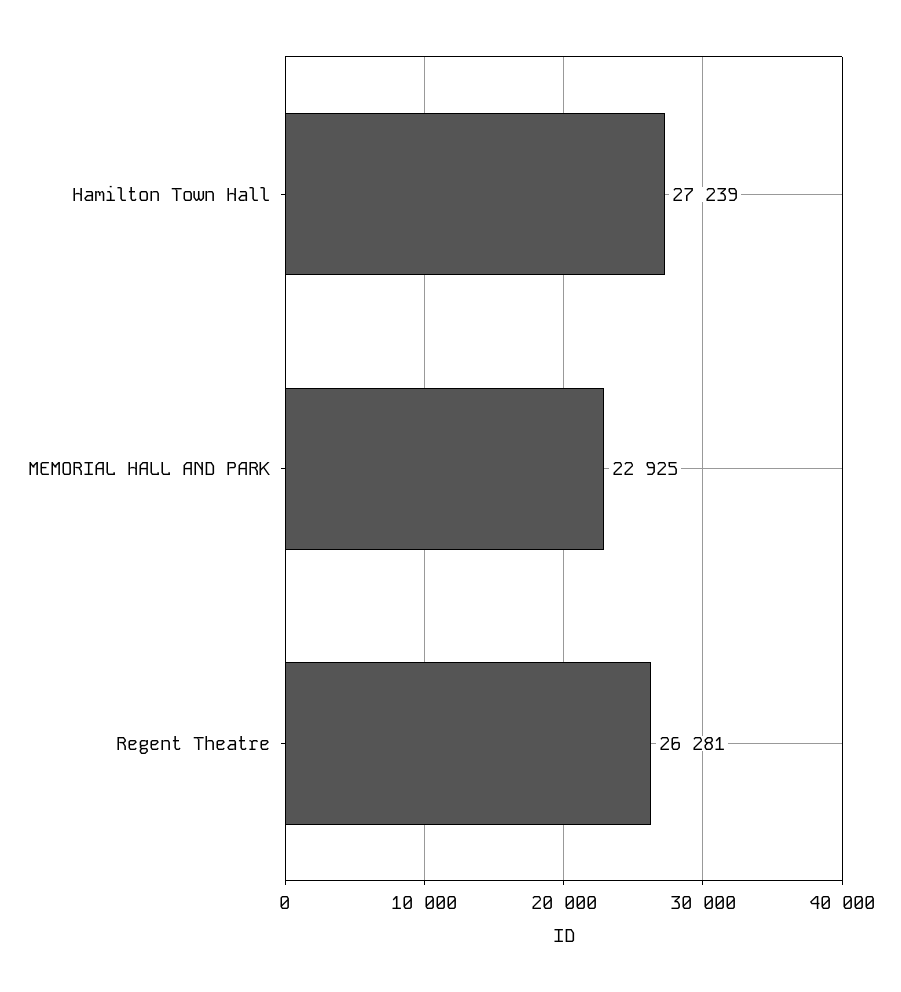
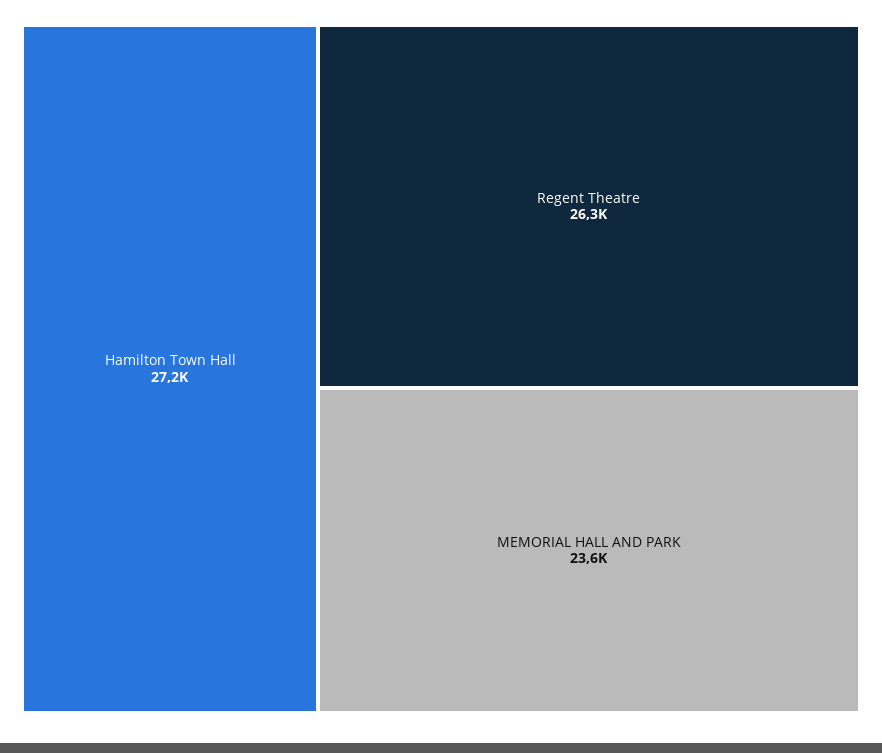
  {
    "Hamilton Town Hall": 27239,
-   "MEMORIAL HALL AND PARK": 22925,
+   "MEMORIAL HALL AND PARK": 23600,
    "Regent Theatre": 26281
  }

